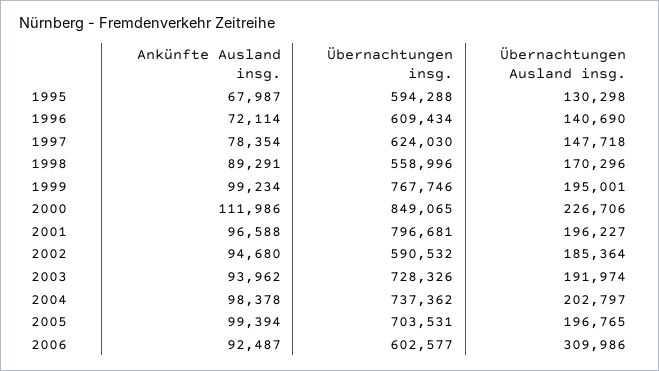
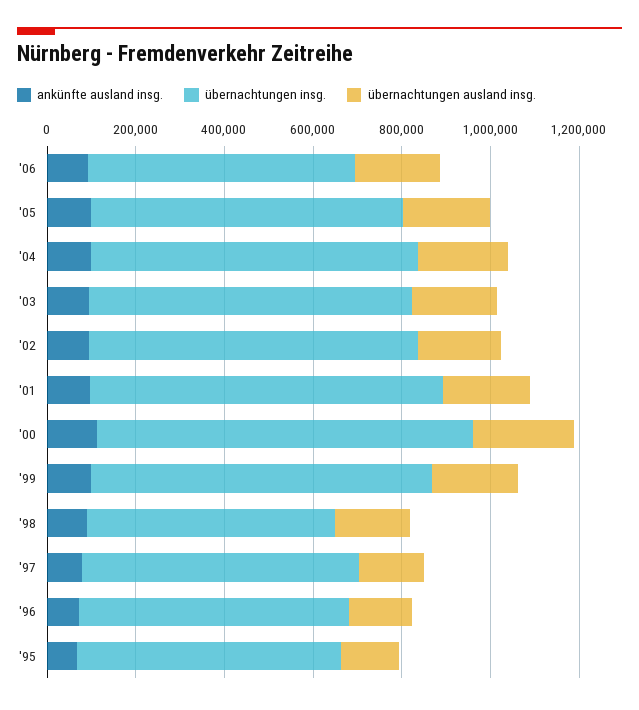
  {
    "Ankünfte Ausland insg.": {
      "1995": 67987,
      "1996": 72114,
      "1997": 78354,
      "1998": 89291,
      "1999": 99234,
      "2000": 111986,
      "2001": 96588,
      "2002": 94680,
      "2003": 93962,
      "2004": 98378,
      "2005": 99394,
      "2006": 92487
    },
    "Übernachtungen insg.": {
      "1995": 594288,
      "1996": 609434,
      "1997": 624030,
      "1998": 558996,
      "1999": 767746,
      "2000": 849065,
      "2001": 796681,
-     "2002": 590532,
+     "2002": 750000,
      "2003": 728326,
      "2004": 737362,
      "2005": 703531,
      "2006": 602577
    },
    "Übernachtungen Ausland insg.": {
      "1995": 130298,
      "1996": 140690,
      "1997": 147718,
      "1998": 170296,
      "1999": 195001,
      "2000": 226706,
      "2001": 196227,
      "2002": 185364,
      "2003": 191974,
      "2004": 202797,
      "2005": 196765,
-     "2006": 309986
+     "2006": 200000
    }
  }

